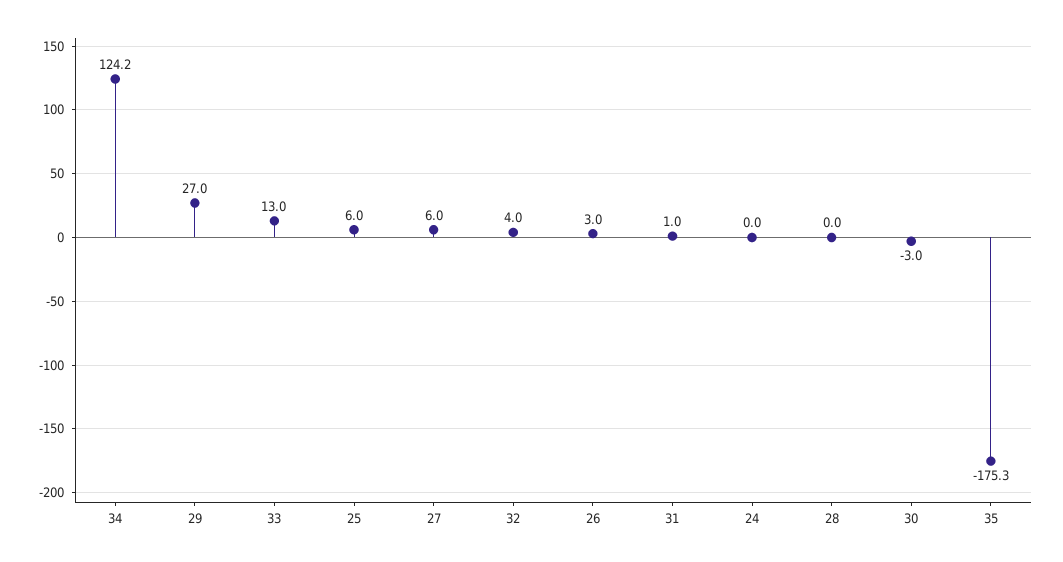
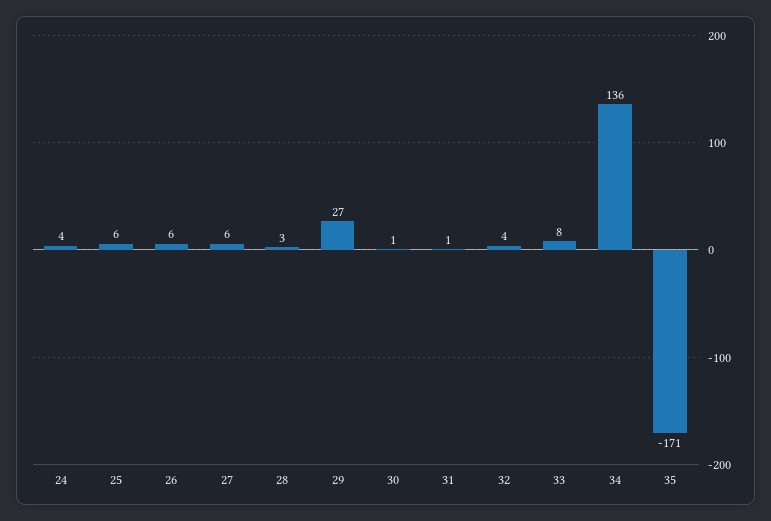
  {
-   "34": 124.2,
+   "34": 136,
    "29": 27,
-   "33": 13,
+   "33": 8,
    "25": 6,
    "27": 6,
    "32": 4,
-   "26": 3,
+   "26": 6,
    "31": 1,
-   "24": 0,
+   "24": 4,
-   "28": 0,
+   "28": 3,
-   "30": -3,
+   "30": 1,
-   "35": -175.3
+   "35": -171
  }

